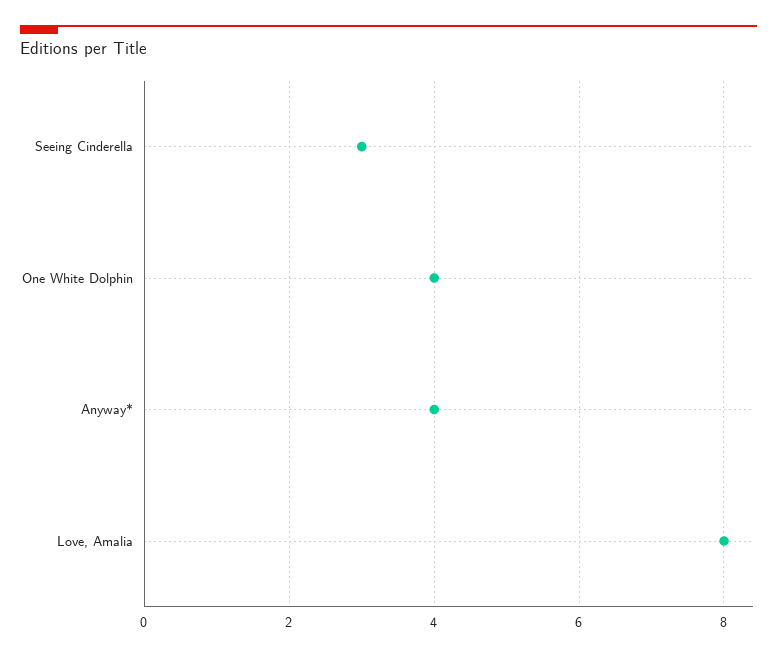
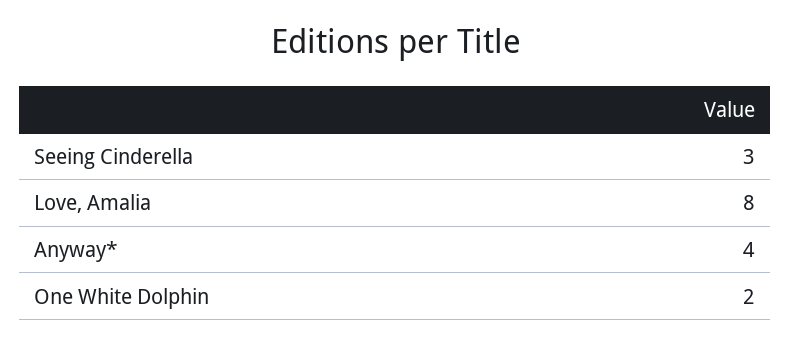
  {
    "Seeing Cinderella": 3,
-   "One White Dolphin": 4,
+   "One White Dolphin": 2,
    "Anyway*": 4,
    "Love, Amalia": 8
  }

